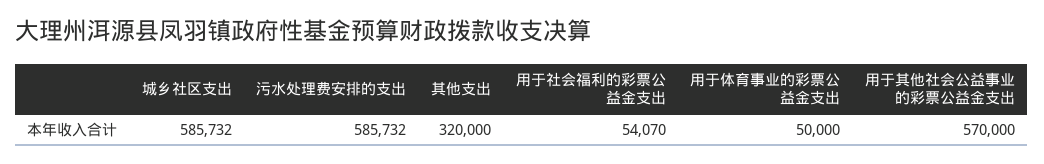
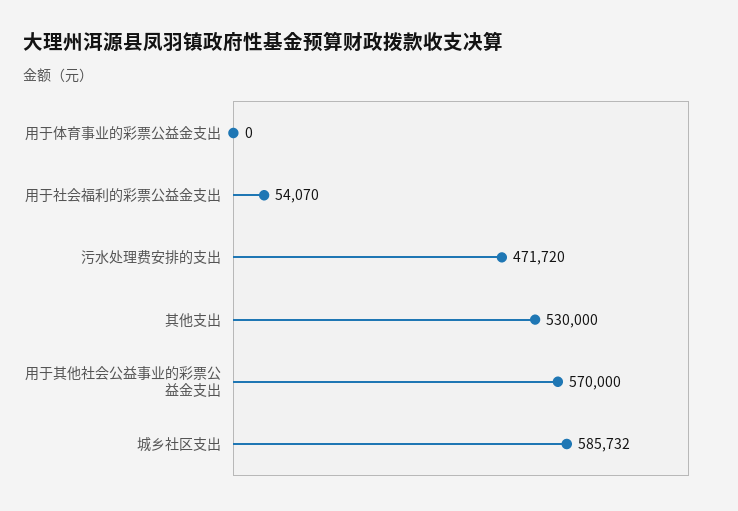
  {
    "城乡社区支出": 585732,
-   "污水处理费安排的支出": 585732,
+   "污水处理费安排的支出": 471720,
-   "其他支出": 320000,
+   "其他支出": 530000,
    "用于社会福利的彩票公益金支出": 54070,
-   "用于体育事业的彩票公益金支出": 50000,
+   "用于体育事业的彩票公益金支出": 0,
    "用于其他社会公益事业的彩票公益金支出": 570000
  }

